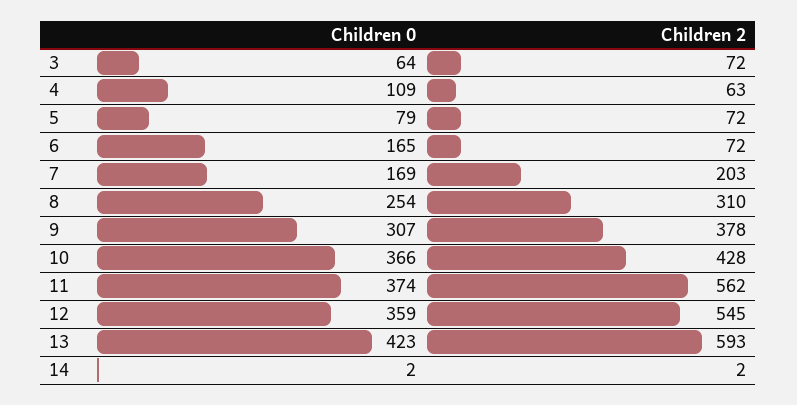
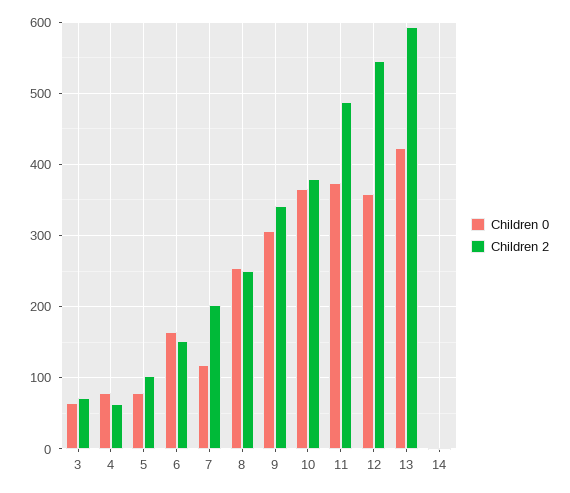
  {
    "Children 0": {
      "3": 64,
-     "4": 109,
+     "4": 80,
      "5": 79,
      "6": 165,
-     "7": 169,
+     "7": 120,
      "8": 254,
      "9": 307,
      "10": 366,
      "11": 374,
      "12": 359,
      "13": 423,
      "14": 2
    },
    "Children 2": {
      "3": 72,
      "4": 63,
-     "5": 72,
+     "5": 100,
-     "6": 72,
+     "6": 150,
      "7": 203,
-     "8": 310,
+     "8": 250,
-     "9": 378,
+     "9": 340,
-     "10": 428,
+     "10": 380,
-     "11": 562,
+     "11": 490,
      "12": 545,
      "13": 593,
      "14": 2
    }
  }

